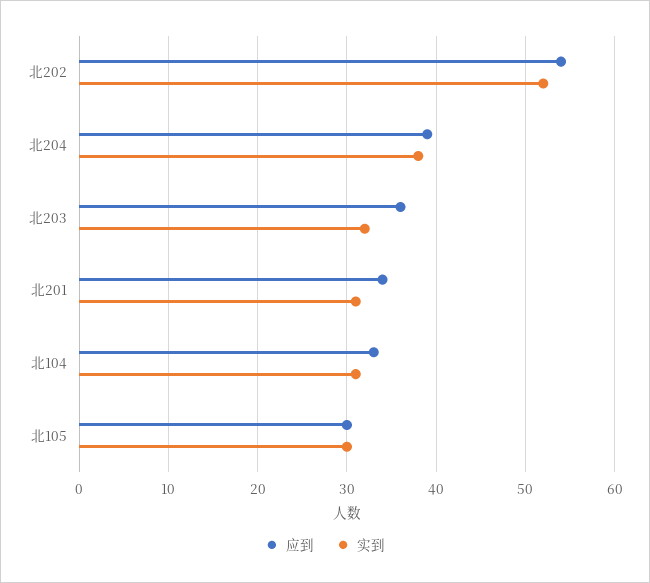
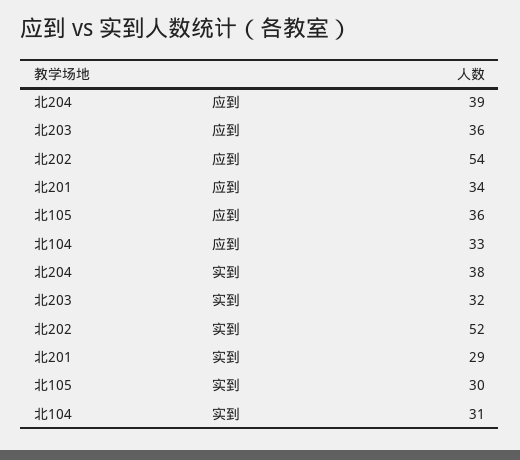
  {
    "应到": {
      "北202": 54,
      "北204": 39,
      "北203": 36,
      "北201": 34,
      "北104": 33,
-     "北105": 30
+     "北105": 36
    },
    "实到": {
      "北202": 52,
      "北204": 38,
      "北203": 32,
-     "北201": 31,
+     "北201": 29,
      "北104": 31,
      "北105": 30
    }
  }

